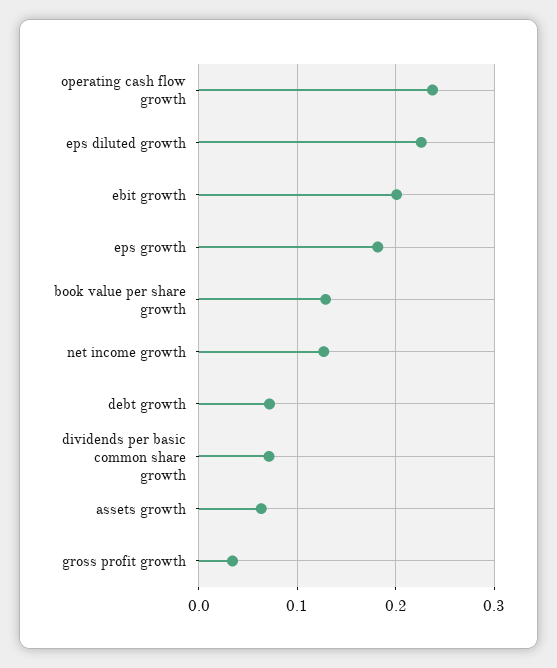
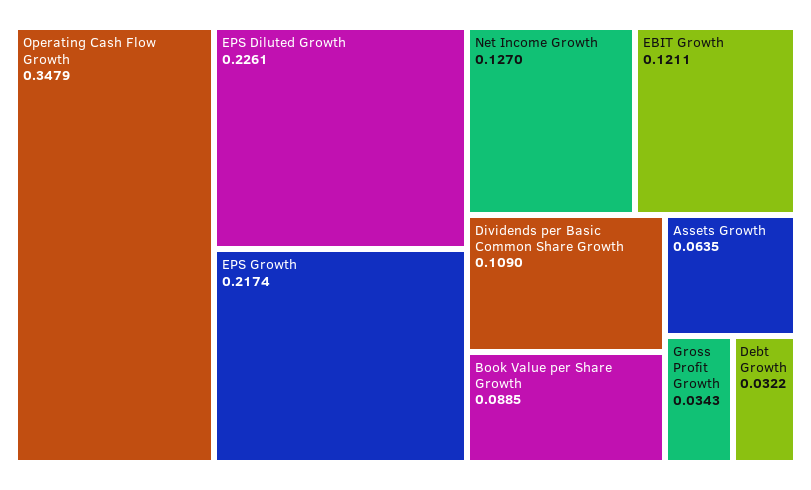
  {
-   "operating cash flow growth": 0.24,
+   "operating cash flow growth": 0.3479,
    "eps diluted growth": 0.2261,
-   "ebit growth": 0.2,
+   "ebit growth": 0.1211,
-   "eps growth": 0.18,
+   "eps growth": 0.2174,
-   "book value per share growth": 0.13,
+   "book value per share growth": 0.0885,
    "net income growth": 0.127,
-   "debt growth": 0.07,
+   "debt growth": 0.0322,
-   "dividends per basic common share growth": 0.07,
+   "dividends per basic common share growth": 0.109,
    "assets growth": 0.0635,
    "gross profit growth": 0.0343
  }

